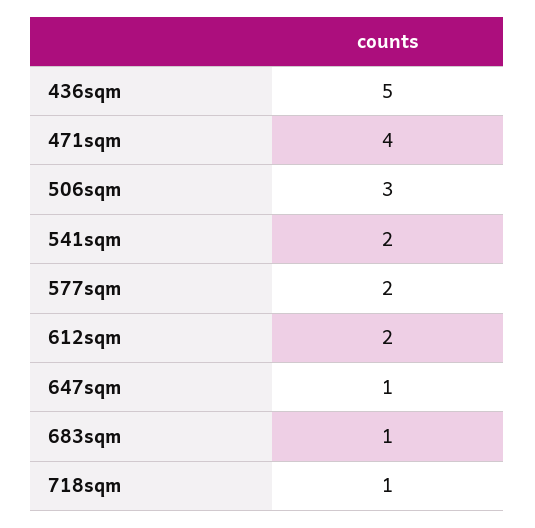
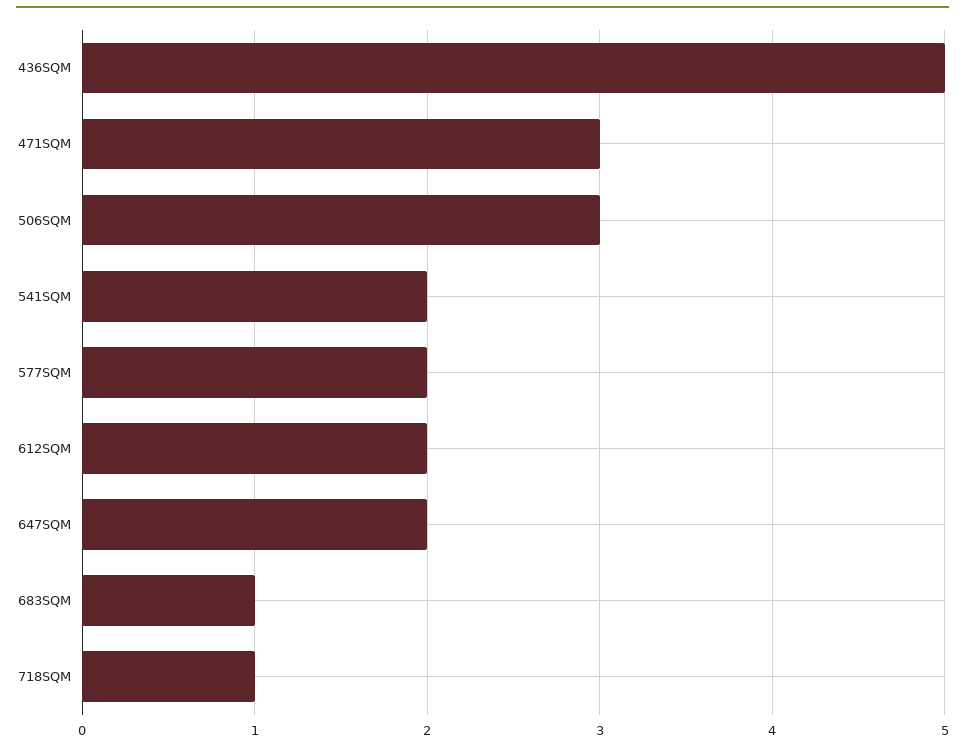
  {
    "436sqm": 5,
-   "471sqm": 4,
+   "471sqm": 3,
    "506sqm": 3,
    "541sqm": 2,
    "577sqm": 2,
    "612sqm": 2,
-   "647sqm": 1,
+   "647sqm": 2,
    "683sqm": 1,
    "718sqm": 1
  }

